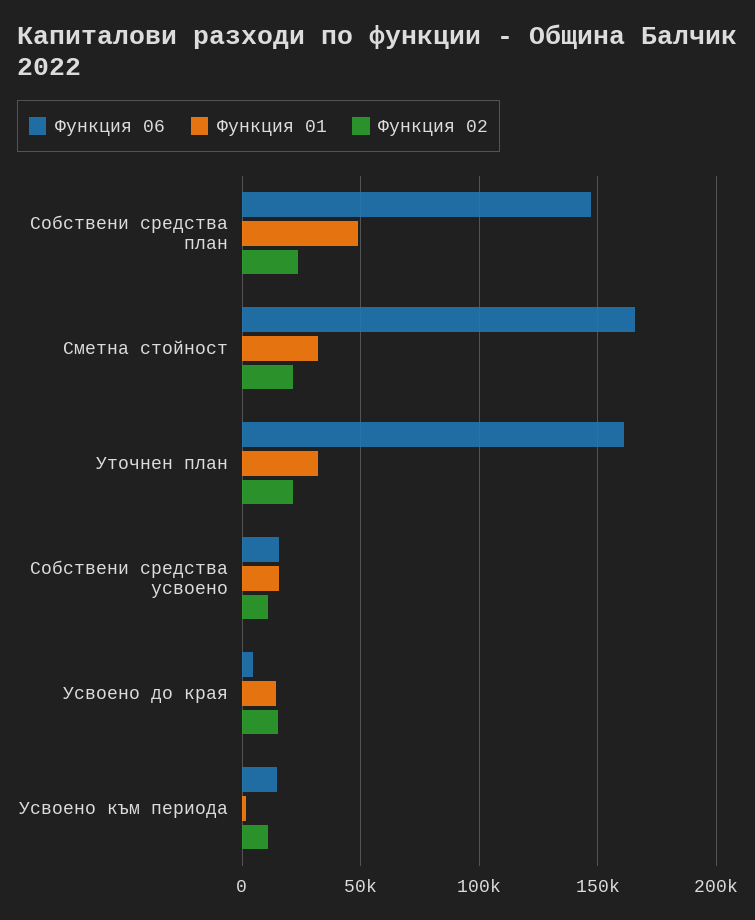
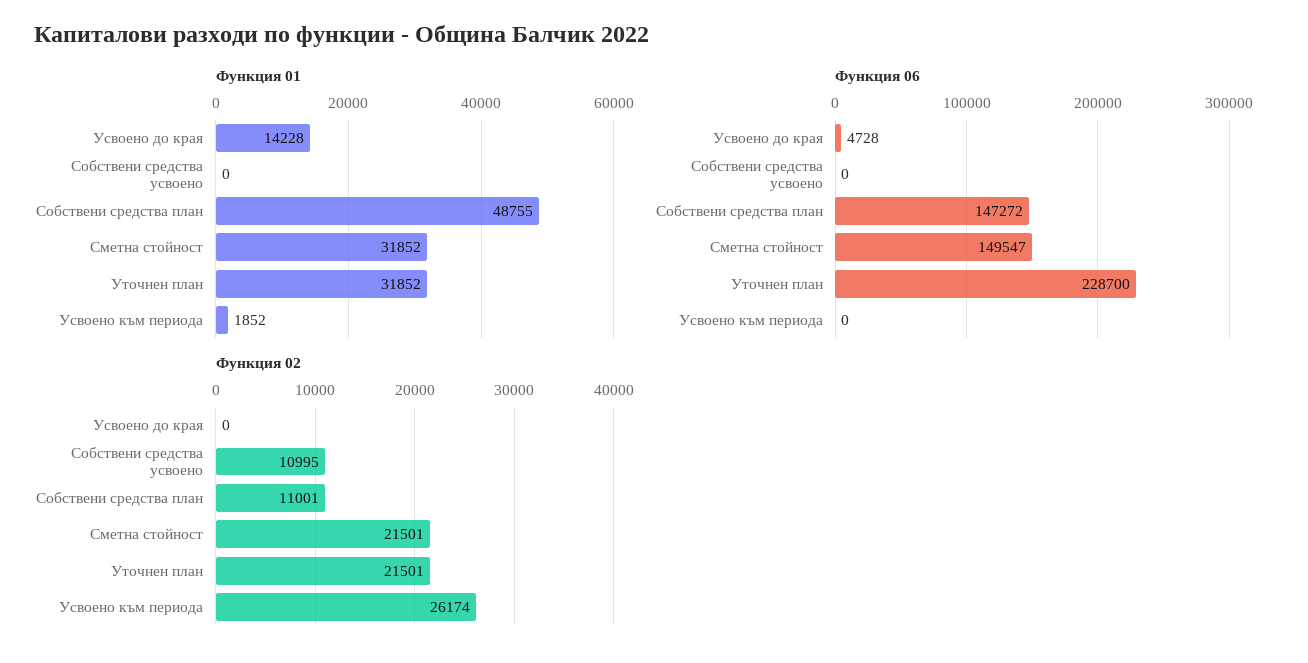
  {
    "Функция 06": {
      "Собствени средства план": 147272,
-     "Сметна стойност": 165000,
+     "Сметна стойност": 149547,
-     "Уточнен план": 160000,
+     "Уточнен план": 228700,
-     "Собствени средства усвоено": 15000,
+     "Собствени средства усвоено": 0,
      "Усвоено до края": 4728,
-     "Усвоено към периода": 15000
+     "Усвоено към периода": 0
    },
    "Функция 01": {
      "Собствени средства план": 48755,
      "Сметна стойност": 31852,
      "Уточнен план": 31852,
-     "Собствени средства усвоено": 15000,
+     "Собствени средства усвоено": 0,
      "Усвоено до края": 14228,
      "Усвоено към периода": 1852
    },
    "Функция 02": {
-     "Собствени средства план": 25000,
+     "Собствени средства план": 11001,
      "Сметна стойност": 21501,
      "Уточнен план": 21501,
      "Собствени средства усвоено": 10995,
-     "Усвоено до края": 15000,
+     "Усвоено до края": 0,
-     "Усвоено към периода": 10000
+     "Усвоено към периода": 26174
    }
  }

